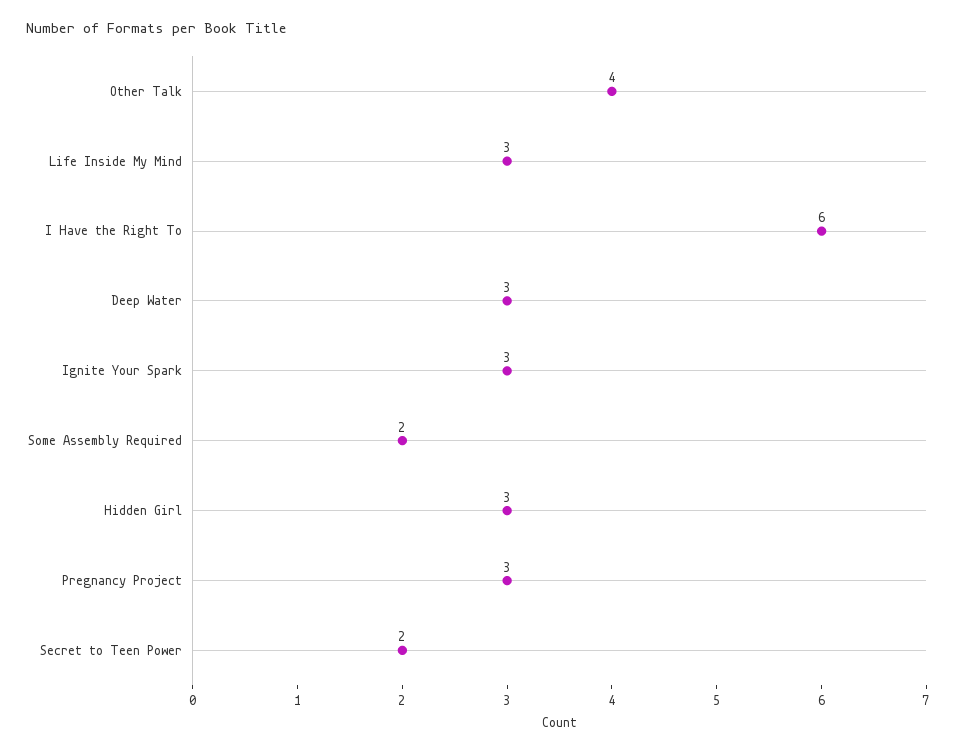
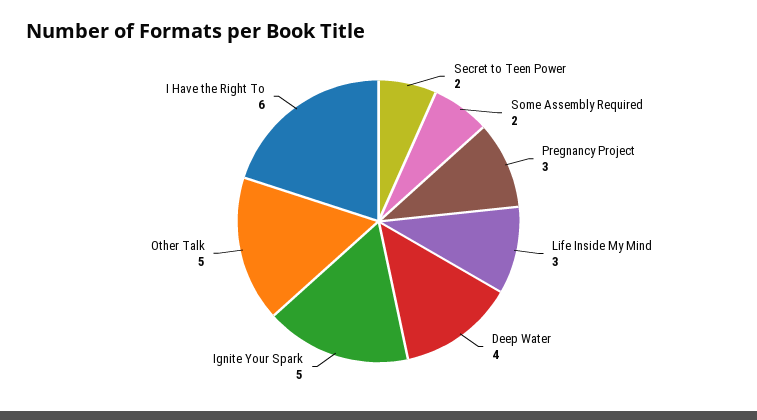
  {
-   "Other Talk": 4,
+   "Other Talk": 5,
    "Life Inside My Mind": 3,
    "I Have the Right To": 6,
-   "Deep Water": 3,
+   "Deep Water": 4,
-   "Ignite Your Spark": 3,
+   "Ignite Your Spark": 5,
    "Some Assembly Required": 2,
-   "Hidden Girl": 3,
    "Pregnancy Project": 3,
    "Secret to Teen Power": 2
  }

